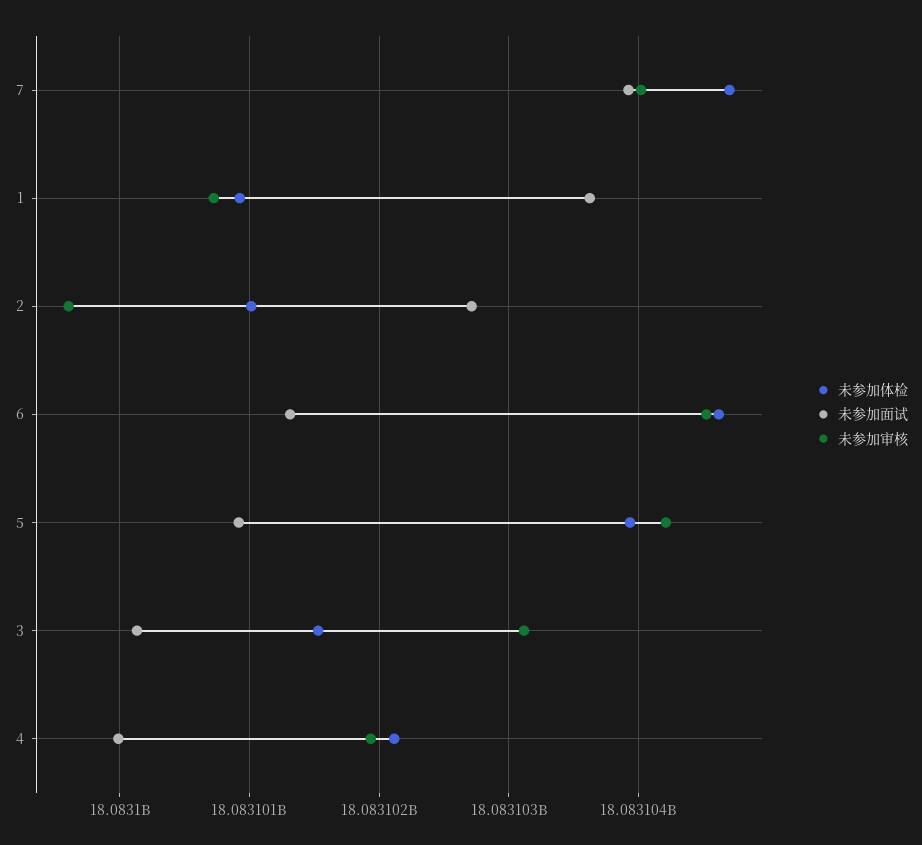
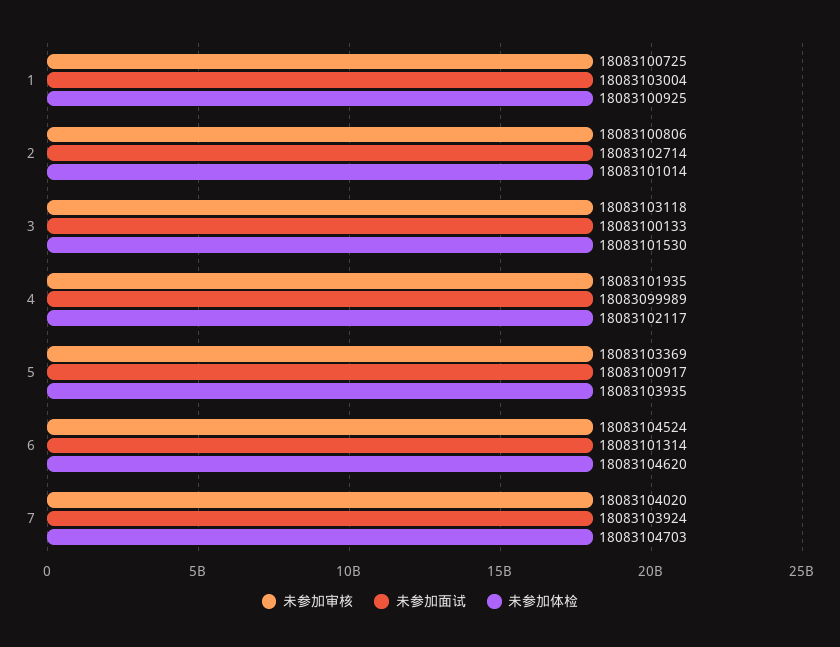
  {
    "未参加体检": {
      "7": 18083104703,
      "1": 18083100925,
      "2": 18083101014,
      "6": 18083104620,
      "5": 18083103935,
      "3": 18083101530,
      "4": 18083102117
    },
    "未参加面试": {
      "7": 18083103924,
-     "1": 18083103600,
+     "1": 18083103004,
      "2": 18083102714,
      "6": 18083101314,
      "5": 18083100917,
      "3": 18083100133,
      "4": 18083099989
    },
    "未参加审核": {
      "7": 18083104020,
      "1": 18083100725,
-     "2": 18083099600,
+     "2": 18083100806,
      "6": 18083104524,
-     "5": 18083104200,
+     "5": 18083103369,
      "3": 18083103118,
      "4": 18083101935
    }
  }

